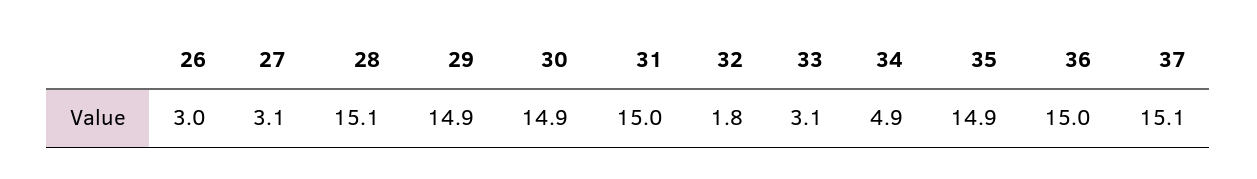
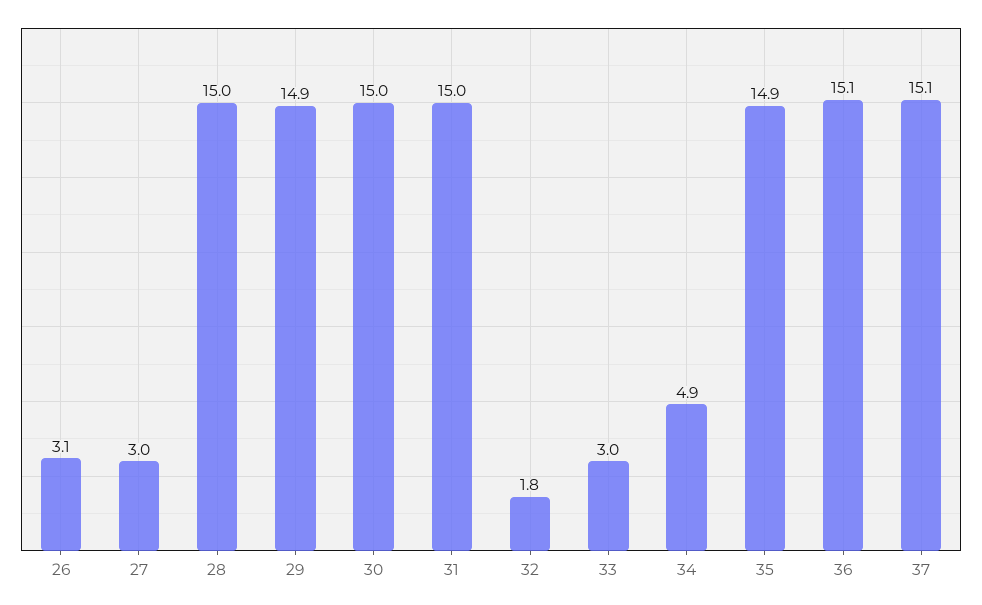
  {
-   "26": 3,
+   "26": 3.1,
-   "27": 3.1,
+   "27": 3,
-   "28": 15.1,
+   "28": 15,
    "29": 14.9,
-   "30": 14.9,
+   "30": 15,
    "31": 15,
    "32": 1.8,
-   "33": 3.1,
+   "33": 3,
    "34": 4.9,
    "35": 14.9,
-   "36": 15,
+   "36": 15.1,
    "37": 15.1
  }

